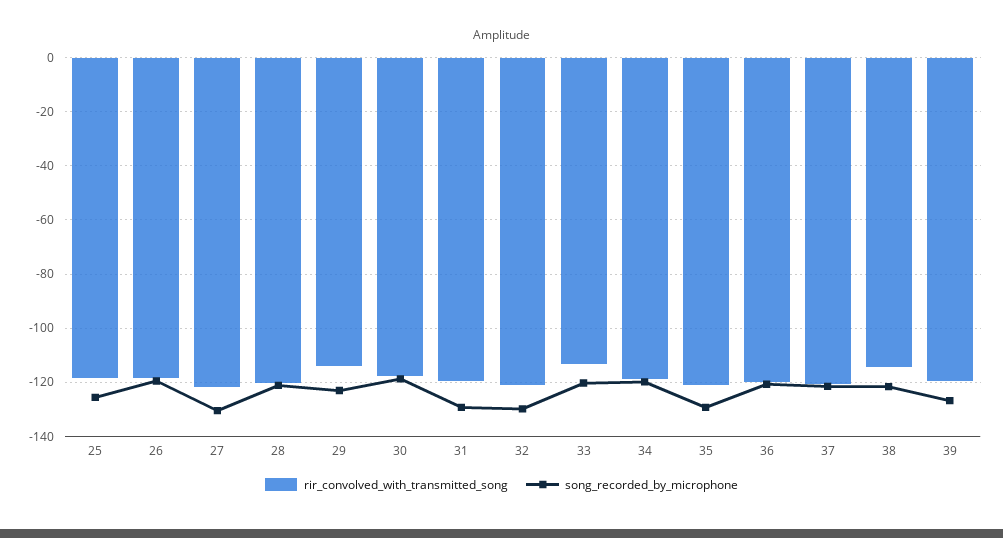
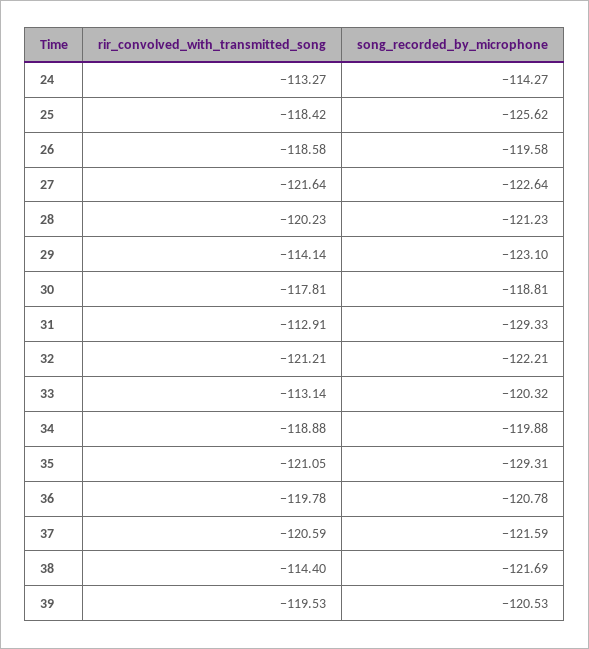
  {
    "rir_convolved_with_transmitted_song": {
      "25": -118.42,
      "26": -118.58,
      "27": -121.64,
      "28": -120.23,
      "29": -114.14,
      "30": -117.81,
-     "31": -120,
+     "31": -112.91,
      "32": -121.21,
      "33": -113.14,
      "34": -118.88,
      "35": -121.05,
      "36": -119.78,
      "37": -120.59,
      "38": -114.4,
-     "39": -119.53
+     "39": -119.53,
+     "24": -113.27
    },
    "song_recorded_by_microphone": {
      "25": -125.62,
      "26": -119.58,
-     "27": -130,
+     "27": -122.64,
      "28": -121.23,
      "29": -123.1,
      "30": -118.81,
      "31": -129.33,
-     "32": -130,
+     "32": -122.21,
      "33": -120.32,
      "34": -119.88,
      "35": -129.31,
      "36": -120.78,
      "37": -121.59,
      "38": -121.69,
-     "39": -127.5
+     "39": -120.53,
+     "24": -114.27
    }
  }

